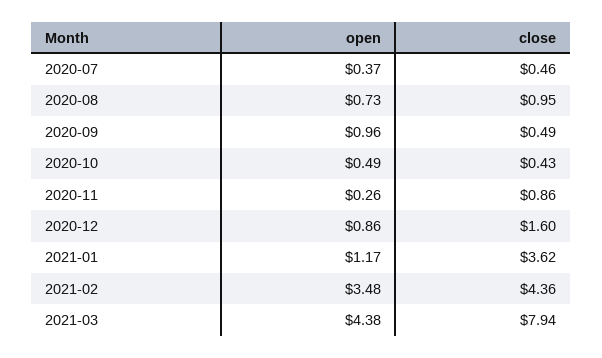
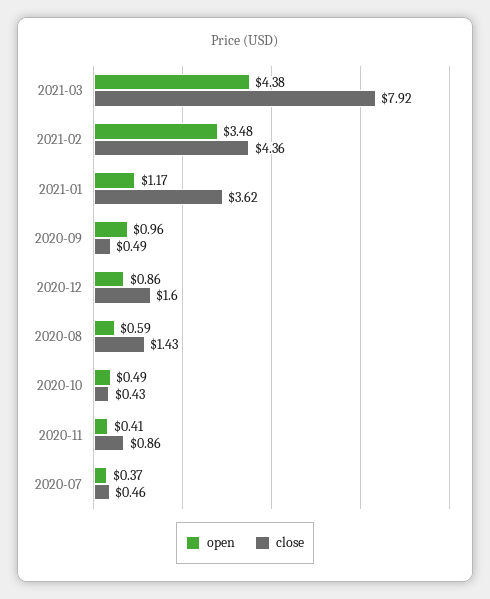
  {
    "open": {
      "2020-07": 0.37,
-     "2020-08": 0.73,
+     "2020-08": 0.59,
      "2020-09": 0.96,
      "2020-10": 0.49,
-     "2020-11": 0.26,
+     "2020-11": 0.41,
      "2020-12": 0.86,
      "2021-01": 1.17,
      "2021-02": 3.48,
      "2021-03": 4.38
    },
    "close": {
      "2020-07": 0.46,
-     "2020-08": 0.95,
+     "2020-08": 1.43,
      "2020-09": 0.49,
      "2020-10": 0.43,
      "2020-11": 0.86,
      "2020-12": 1.6,
      "2021-01": 3.62,
      "2021-02": 4.36,
-     "2021-03": 7.94
+     "2021-03": 7.92
    }
  }

